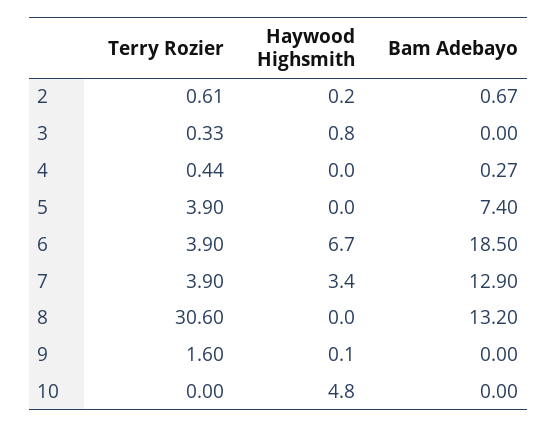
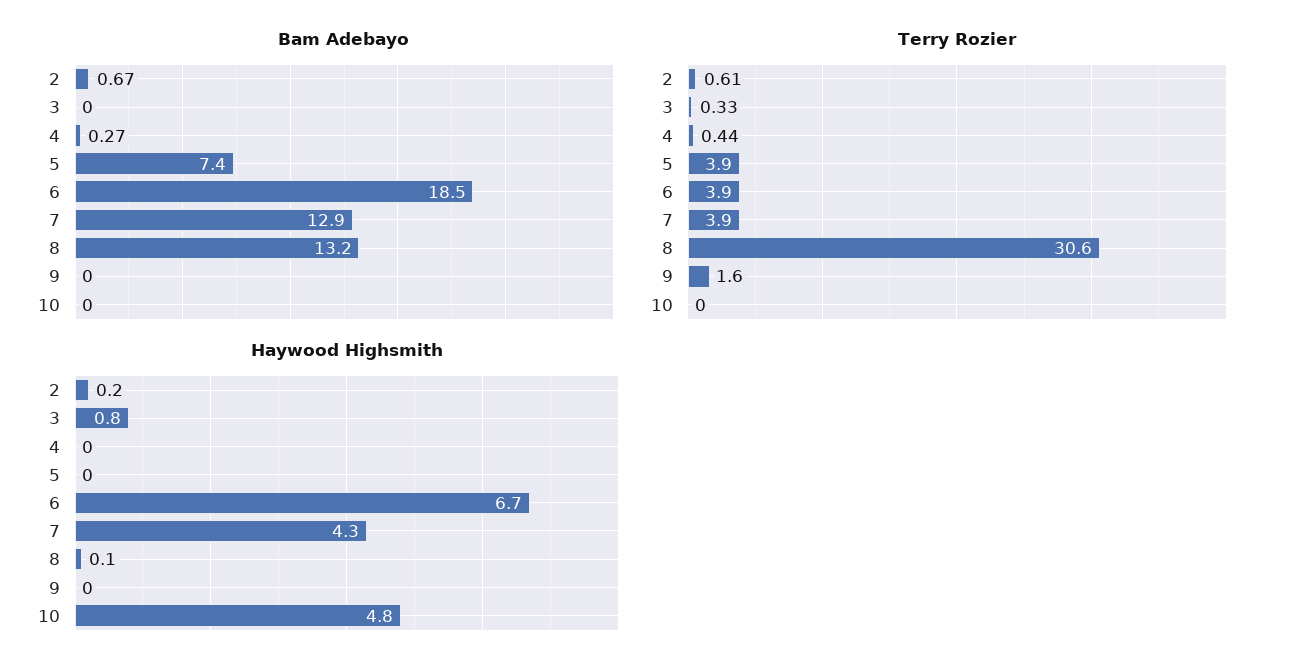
  {
    "Terry Rozier": {
      "2": 0.61,
      "3": 0.33,
      "4": 0.44,
      "5": 3.9,
      "6": 3.9,
      "7": 3.9,
      "8": 30.6,
      "9": 1.6,
      "10": 0
    },
    "Haywood Highsmith": {
      "2": 0.2,
      "3": 0.8,
      "4": 0,
      "5": 0,
      "6": 6.7,
-     "7": 3.4,
+     "7": 4.3,
-     "8": 0,
+     "8": 0.1,
-     "9": 0.1,
+     "9": 0,
      "10": 4.8
    },
    "Bam Adebayo": {
      "2": 0.67,
      "3": 0,
      "4": 0.27,
      "5": 7.4,
      "6": 18.5,
      "7": 12.9,
      "8": 13.2,
      "9": 0,
      "10": 0
    }
  }

